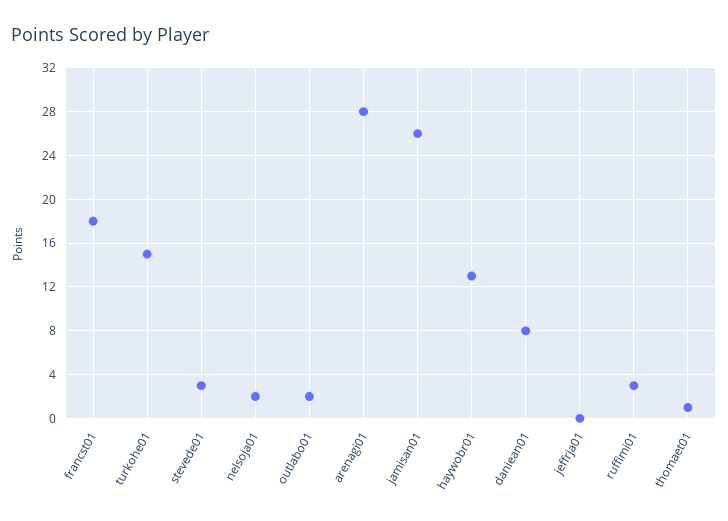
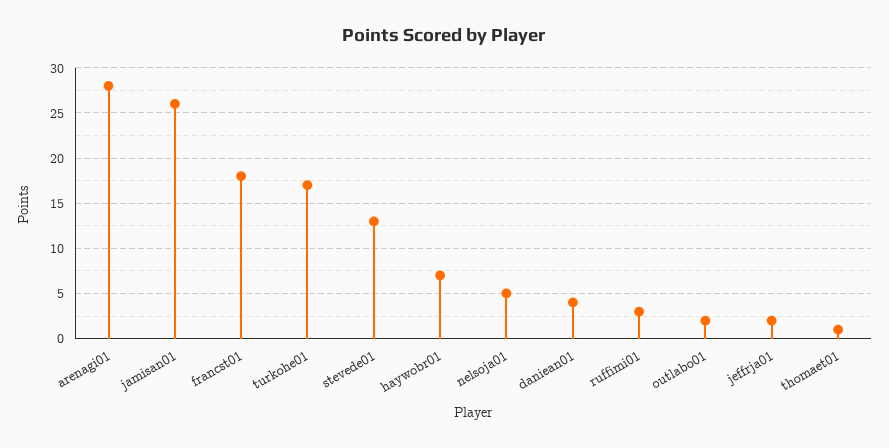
  {
    "francst01": 18,
-   "turkohe01": 15,
+   "turkohe01": 17,
-   "stevede01": 3,
+   "stevede01": 13,
-   "nelsoja01": 2,
+   "nelsoja01": 5,
    "outlabo01": 2,
    "arenagi01": 28,
    "jamisan01": 26,
-   "haywobr01": 13,
+   "haywobr01": 7,
-   "daniean01": 8,
+   "daniean01": 4,
-   "jeffrja01": 0,
+   "jeffrja01": 2,
    "ruffimi01": 3,
    "thomaet01": 1
  }

